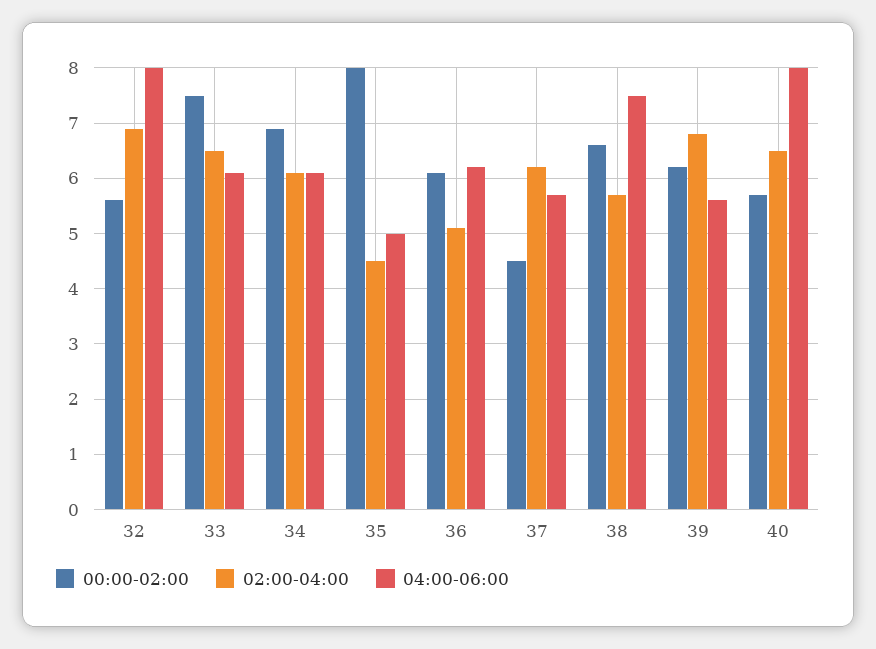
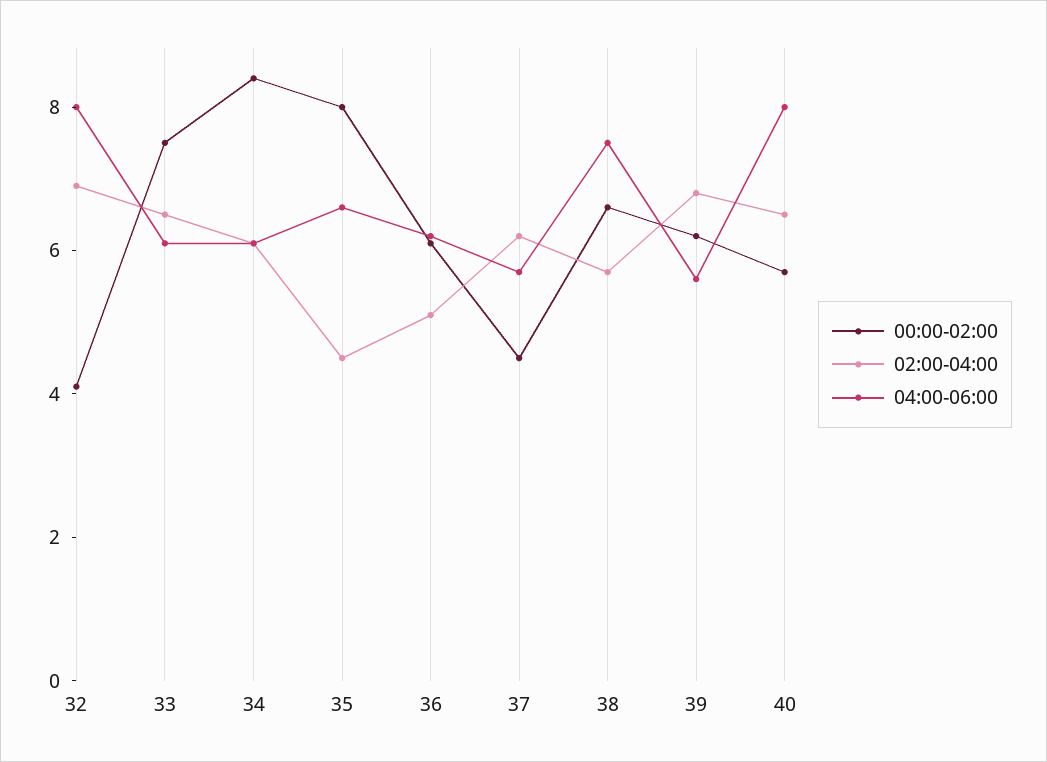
  {
    "00:00-02:00": {
-     "32": 5.5,
+     "32": 4,
      "33": 7.5,
-     "34": 7,
+     "34": 8.5,
      "35": 8,
      "36": 6,
      "37": 4.5,
      "38": 6.5,
      "39": 6,
      "40": 5.5
    },
    "02:00-04:00": {
      "32": 7,
      "33": 6.5,
      "34": 6,
      "35": 4.5,
      "36": 5,
      "37": 6,
      "38": 5.5,
      "39": 7,
      "40": 6.5
    },
    "04:00-06:00": {
      "32": 8,
      "33": 6,
      "34": 6,
-     "35": 5,
+     "35": 6.5,
      "36": 6,
      "37": 5.5,
      "38": 7.5,
      "39": 5.5,
      "40": 8
    }
  }

